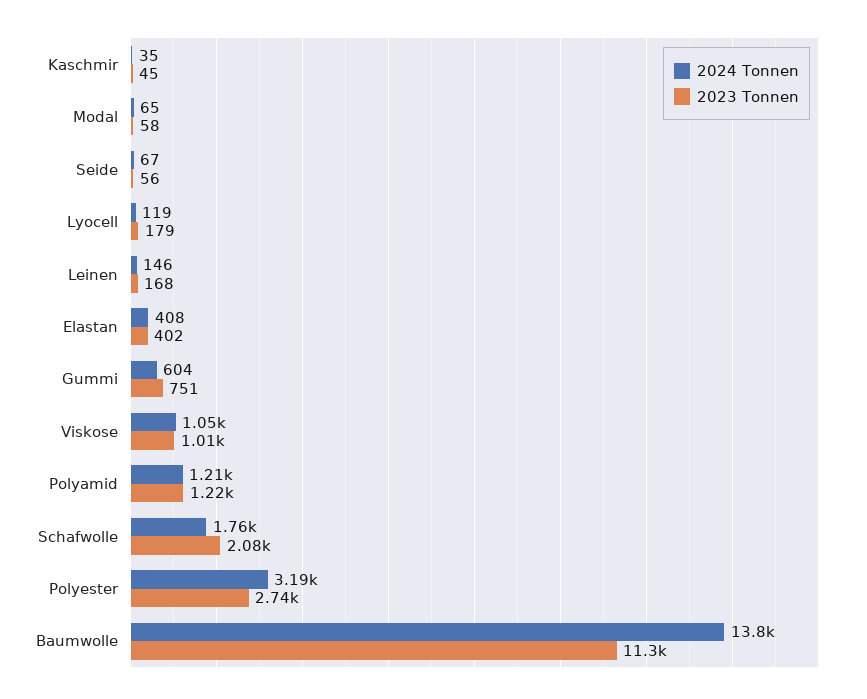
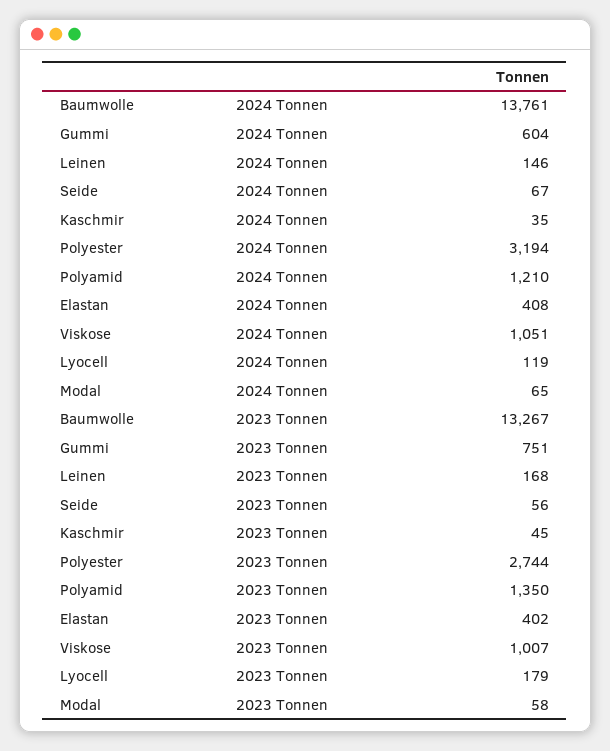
  {
    "2024 Tonnen": {
      "Kaschmir": 35,
      "Modal": 65,
      "Seide": 67,
      "Lyocell": 119,
      "Leinen": 146,
      "Elastan": 408,
      "Gummi": 604,
      "Viskose": 1051,
      "Polyamid": 1210,
-     "Schafwolle": 1760,
      "Polyester": 3194,
      "Baumwolle": 13761
    },
    "2023 Tonnen": {
      "Kaschmir": 45,
      "Modal": 58,
      "Seide": 56,
      "Lyocell": 179,
      "Leinen": 168,
      "Elastan": 402,
      "Gummi": 751,
      "Viskose": 1007,
-     "Polyamid": 1220,
+     "Polyamid": 1350,
-     "Schafwolle": 2080,
      "Polyester": 2744,
-     "Baumwolle": 11300
+     "Baumwolle": 13267
    }
  }

